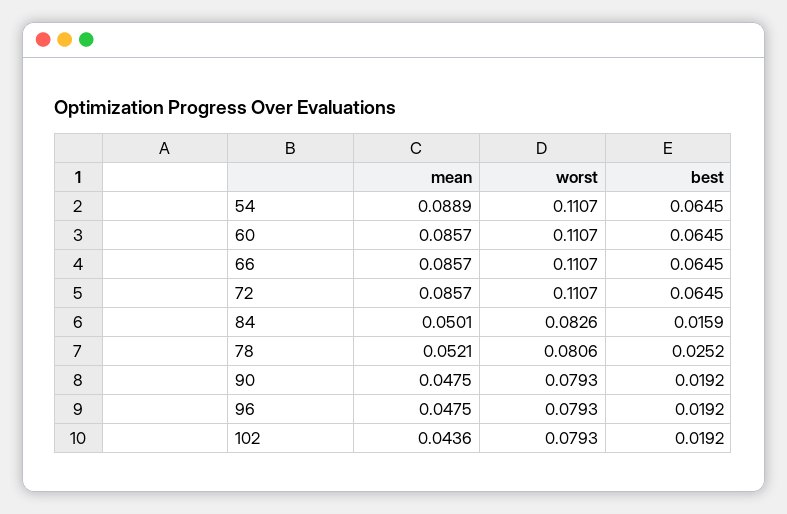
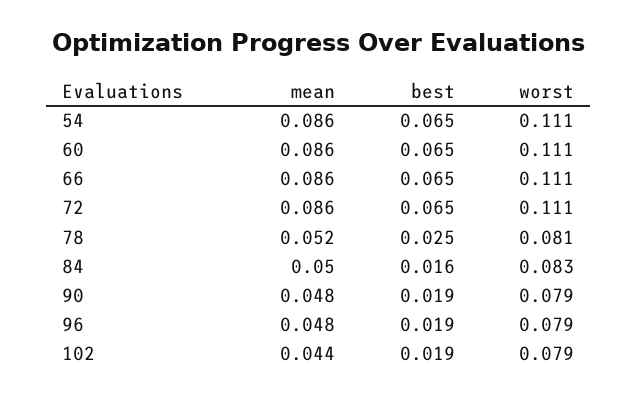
  {
    "mean": {
-     "54": 0.0889,
+     "54": 0.086,
      "60": 0.0857,
      "66": 0.0857,
      "72": 0.0857,
      "84": 0.0501,
      "78": 0.0521,
      "90": 0.0475,
      "96": 0.0475,
      "102": 0.0436
    },
    "worst": {
      "54": 0.1107,
      "60": 0.1107,
      "66": 0.1107,
      "72": 0.1107,
      "84": 0.0826,
      "78": 0.0806,
      "90": 0.0793,
      "96": 0.0793,
      "102": 0.0793
    },
    "best": {
      "54": 0.0645,
      "60": 0.0645,
      "66": 0.0645,
      "72": 0.0645,
      "84": 0.0159,
      "78": 0.0252,
      "90": 0.0192,
      "96": 0.0192,
      "102": 0.0192
    }
  }

